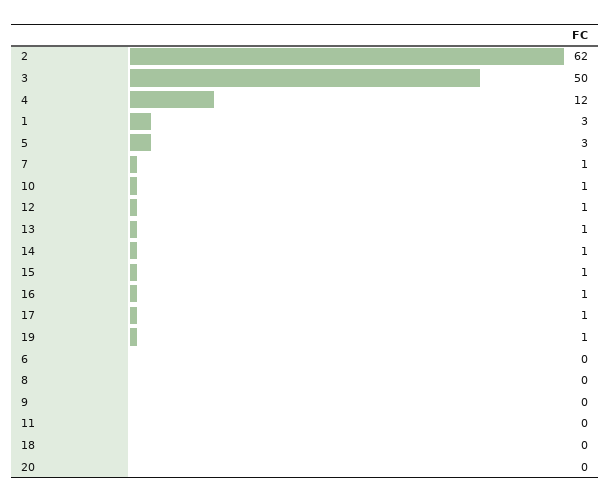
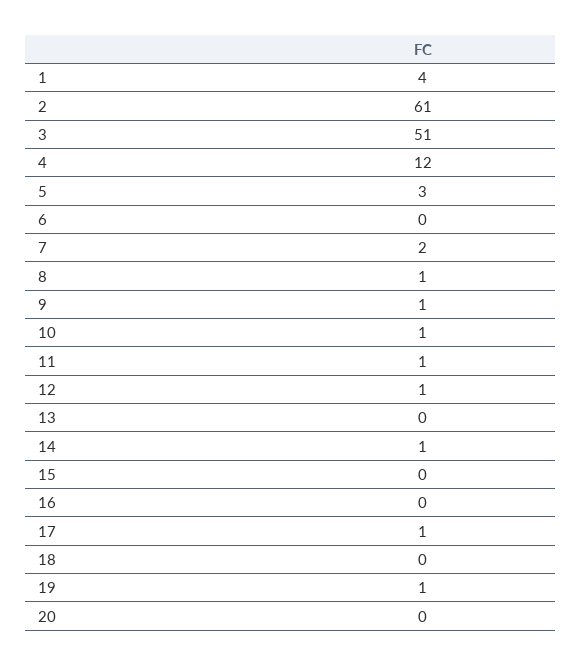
  {
-   "2": 62,
+   "2": 61,
-   "3": 50,
+   "3": 51,
    "4": 12,
-   "1": 3,
+   "1": 4,
    "5": 3,
-   "7": 1,
+   "7": 2,
    "10": 1,
    "12": 1,
-   "13": 1,
+   "13": 0,
    "14": 1,
-   "15": 1,
+   "15": 0,
-   "16": 1,
+   "16": 0,
    "17": 1,
    "19": 1,
    "6": 0,
-   "8": 0,
+   "8": 1,
-   "9": 0,
+   "9": 1,
-   "11": 0,
+   "11": 1,
    "18": 0,
    "20": 0
  }

